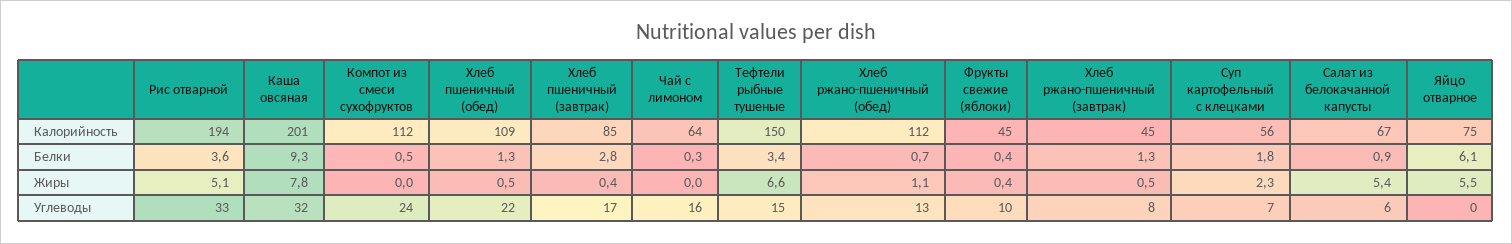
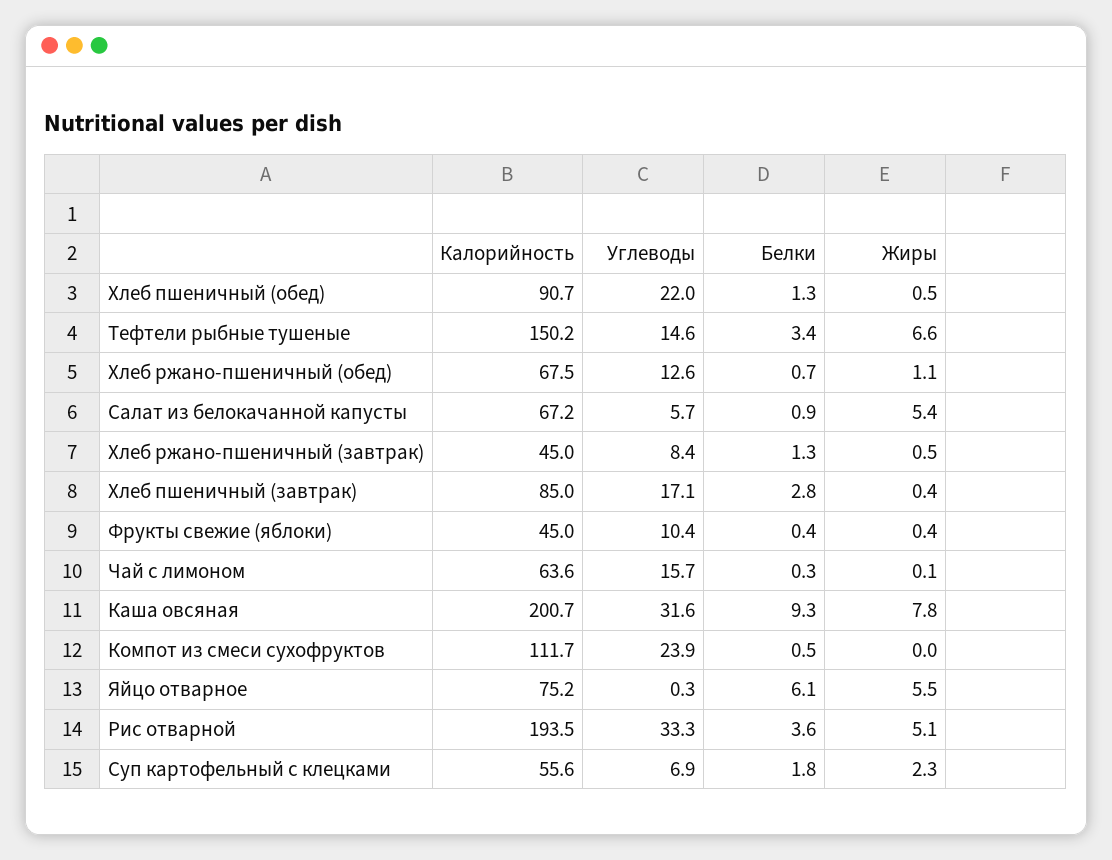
  {
    "Рис отварной": {
      "Калорийность": 193.5,
      "Белки": 3.6,
      "Жиры": 5.1,
      "Углеводы": 33.3
    },
    "Каша овсяная": {
      "Калорийность": 200.7,
      "Белки": 9.3,
      "Жиры": 7.8,
      "Углеводы": 31.6
    },
    "Компот из смеси сухофруктов": {
      "Калорийность": 111.7,
      "Белки": 0.5,
      "Жиры": 0,
      "Углеводы": 23.9
    },
    "Хлеб пшеничный (обед)": {
-     "Калорийность": 109,
+     "Калорийность": 90.7,
      "Белки": 1.3,
      "Жиры": 0.5,
      "Углеводы": 22
    },
    "Хлеб пшеничный (завтрак)": {
      "Калорийность": 85,
      "Белки": 2.8,
      "Жиры": 0.4,
      "Углеводы": 17.1
    },
    "Чай с лимоном": {
      "Калорийность": 63.6,
      "Белки": 0.3,
-     "Жиры": 0,
+     "Жиры": 0.1,
      "Углеводы": 15.7
    },
    "Тефтели рыбные тушеные": {
      "Калорийность": 150.2,
      "Белки": 3.4,
      "Жиры": 6.6,
      "Углеводы": 14.6
    },
    "Хлеб ржано-пшеничный (обед)": {
-     "Калорийность": 112,
+     "Калорийность": 67.5,
      "Белки": 0.7,
      "Жиры": 1.1,
      "Углеводы": 12.6
    },
    "Фрукты свежие (яблоки)": {
      "Калорийность": 45,
      "Белки": 0.4,
      "Жиры": 0.4,
      "Углеводы": 10.4
    },
    "Хлеб ржано-пшеничный (завтрак)": {
      "Калорийность": 45,
      "Белки": 1.3,
      "Жиры": 0.5,
      "Углеводы": 8.4
    },
    "Суп картофельный с клецками": {
      "Калорийность": 55.6,
      "Белки": 1.8,
      "Жиры": 2.3,
      "Углеводы": 6.9
    },
    "Салат из белокачанной капусты": {
      "Калорийность": 67.2,
      "Белки": 0.9,
      "Жиры": 5.4,
      "Углеводы": 5.7
    },
    "Яйцо отварное": {
      "Калорийность": 75.2,
      "Белки": 6.1,
      "Жиры": 5.5,
      "Углеводы": 0.3
    }
  }

